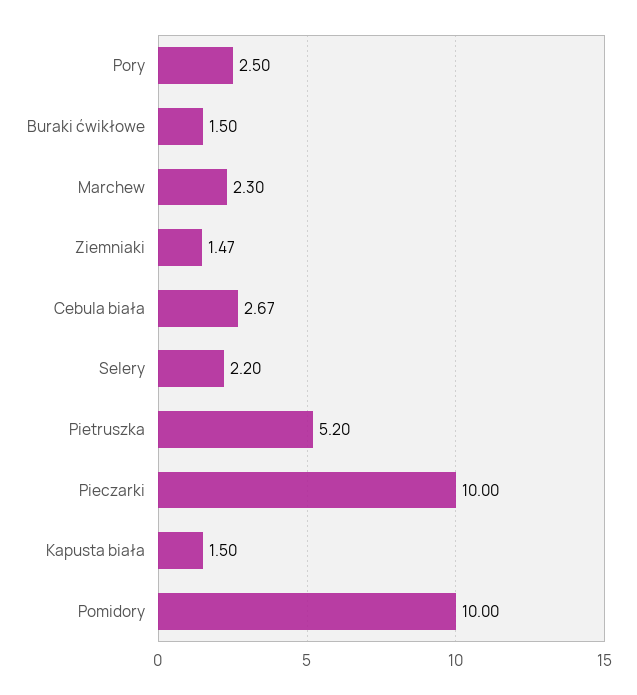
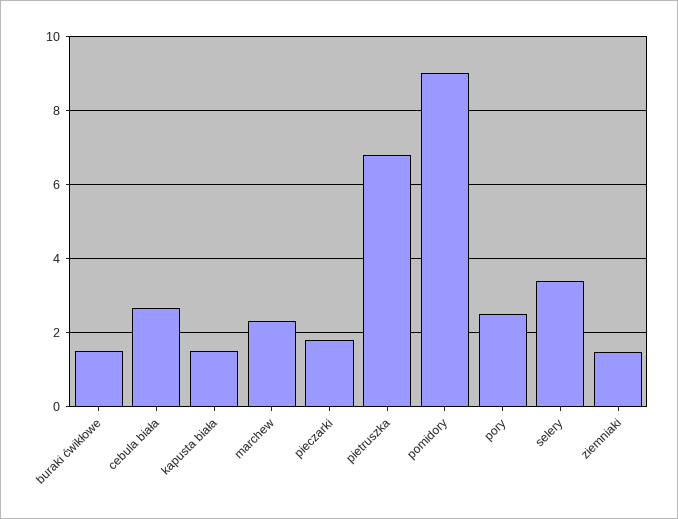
  {
    "Pory": 2.5,
    "Buraki ćwikłowe": 1.5,
    "Marchew": 2.3,
    "Ziemniaki": 1.47,
    "Cebula biała": 2.67,
-   "Selery": 2.2,
+   "Selery": 3.4,
-   "Pietruszka": 5.2,
+   "Pietruszka": 6.8,
-   "Pieczarki": 10,
+   "Pieczarki": 1.8,
    "Kapusta biała": 1.5,
-   "Pomidory": 10
+   "Pomidory": 9
  }

